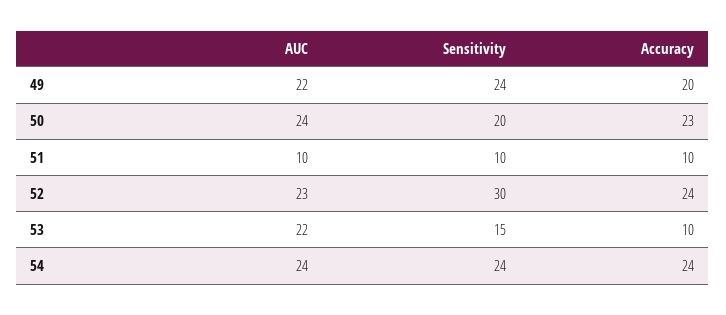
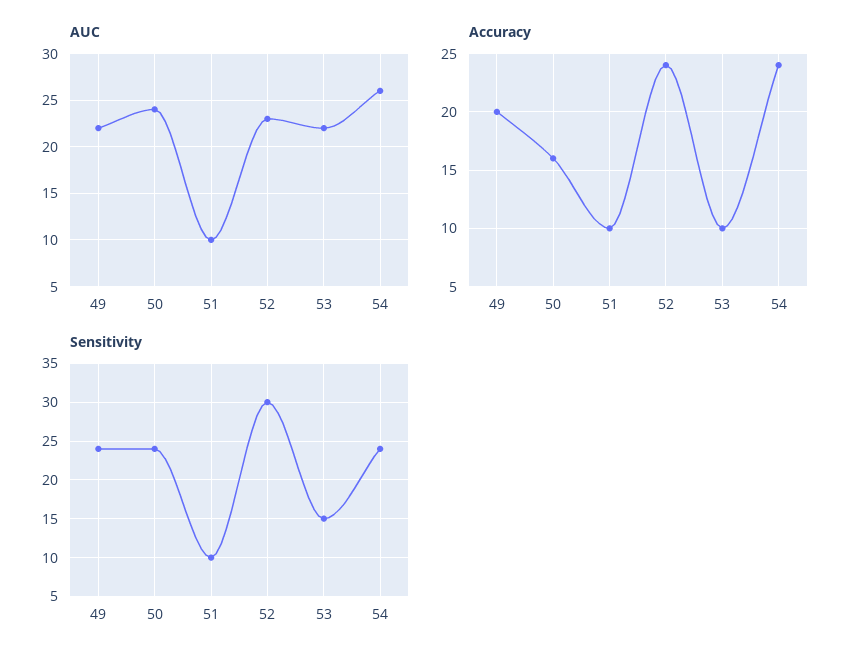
  {
    "AUC": {
      "49": 22,
      "50": 24,
      "51": 10,
      "52": 23,
      "53": 22,
-     "54": 24
+     "54": 26
    },
    "Sensitivity": {
      "49": 24,
-     "50": 20,
+     "50": 24,
      "51": 10,
      "52": 30,
      "53": 15,
      "54": 24
    },
    "Accuracy": {
      "49": 20,
-     "50": 23,
+     "50": 16,
      "51": 10,
      "52": 24,
      "53": 10,
      "54": 24
    }
  }

